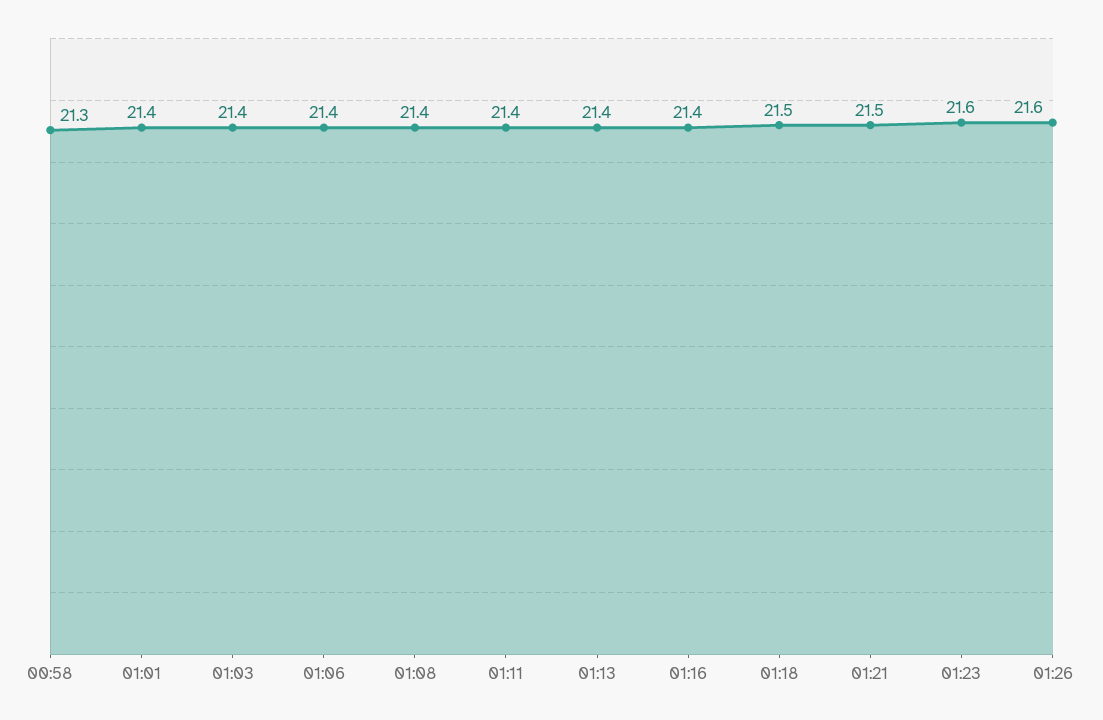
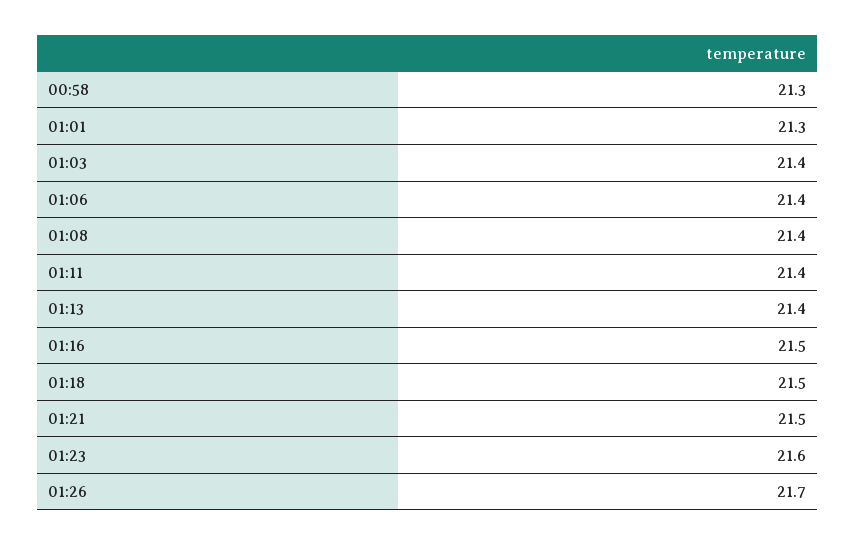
  {
    "00:58": 21.3,
-   "01:01": 21.4,
+   "01:01": 21.3,
    "01:03": 21.4,
    "01:06": 21.4,
    "01:08": 21.4,
    "01:11": 21.4,
    "01:13": 21.4,
-   "01:16": 21.4,
+   "01:16": 21.5,
    "01:18": 21.5,
    "01:21": 21.5,
    "01:23": 21.6,
-   "01:26": 21.6
+   "01:26": 21.7
  }

